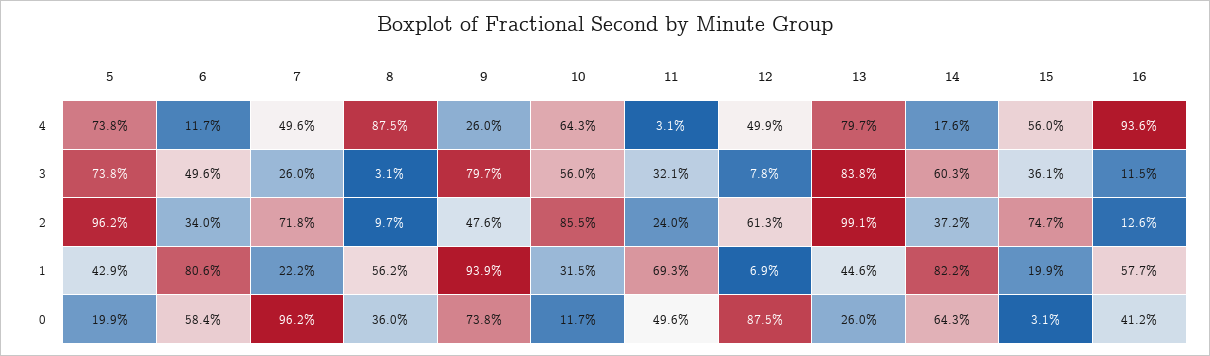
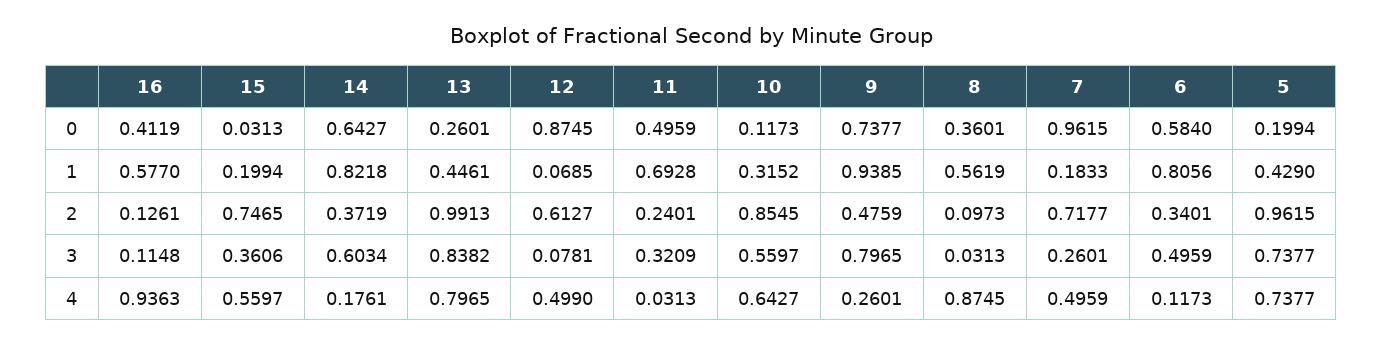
  {
    "5": {
      "4": 0.7377,
      "3": 0.7377,
      "2": 0.9615,
      "1": 0.429,
      "0": 0.1994
    },
    "6": {
      "4": 0.1173,
      "3": 0.4959,
      "2": 0.3401,
      "1": 0.8056,
      "0": 0.584
    },
    "7": {
      "4": 0.4959,
      "3": 0.2601,
      "2": 0.7177,
-     "1": 0.222,
+     "1": 0.1833,
      "0": 0.9615
    },
    "8": {
      "4": 0.8745,
      "3": 0.0313,
      "2": 0.0973,
      "1": 0.5619,
      "0": 0.3601
    },
    "9": {
      "4": 0.2601,
      "3": 0.7965,
      "2": 0.4759,
      "1": 0.9385,
      "0": 0.7377
    },
    "10": {
      "4": 0.6427,
      "3": 0.5597,
      "2": 0.8545,
      "1": 0.3152,
      "0": 0.1173
    },
    "11": {
      "4": 0.0313,
      "3": 0.3209,
      "2": 0.2401,
      "1": 0.6928,
      "0": 0.4959
    },
    "12": {
      "4": 0.499,
      "3": 0.0781,
      "2": 0.6127,
      "1": 0.0685,
      "0": 0.8745
    },
    "13": {
      "4": 0.7965,
      "3": 0.8382,
      "2": 0.9913,
      "1": 0.4461,
      "0": 0.2601
    },
    "14": {
      "4": 0.1761,
      "3": 0.6034,
      "2": 0.3719,
      "1": 0.8218,
      "0": 0.6427
    },
    "15": {
      "4": 0.5597,
      "3": 0.3606,
      "2": 0.7465,
      "1": 0.1994,
      "0": 0.0313
    },
    "16": {
      "4": 0.9363,
      "3": 0.1148,
      "2": 0.1261,
      "1": 0.577,
      "0": 0.4119
    }
  }

